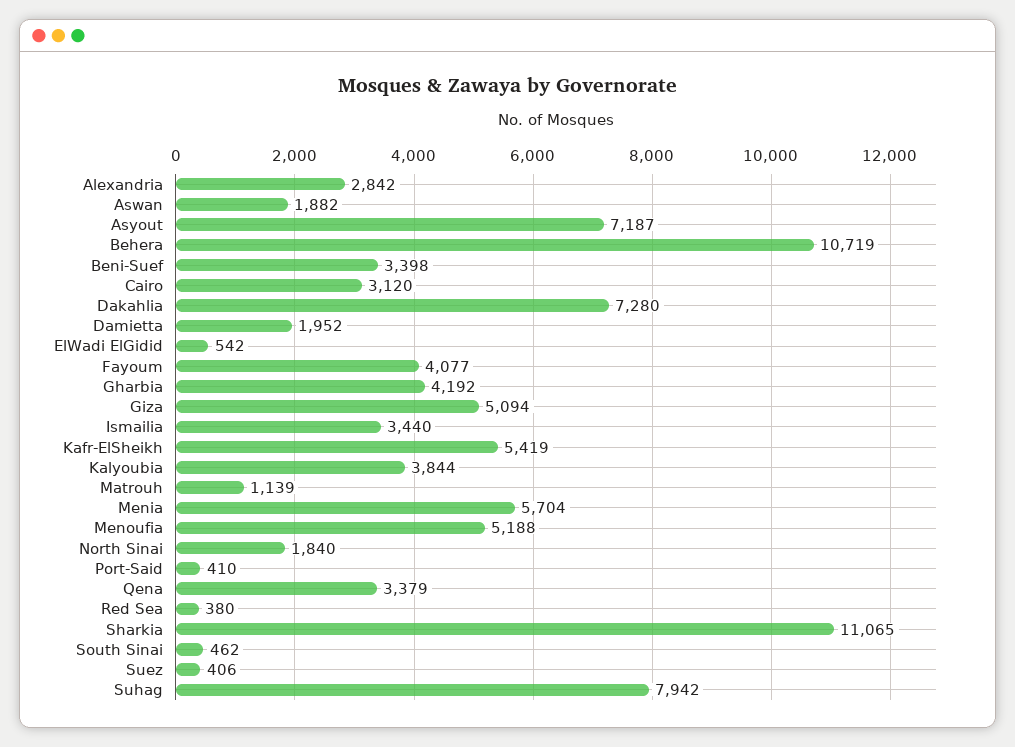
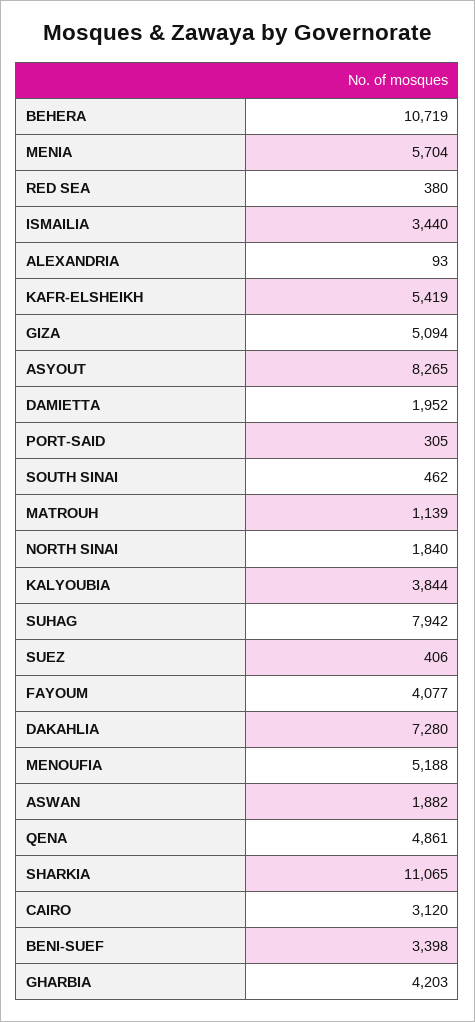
  {
-   "Alexandria": 2842,
+   "Alexandria": 93,
    "Aswan": 1882,
-   "Asyout": 7187,
+   "Asyout": 8265,
    "Behera": 10719,
    "Beni-Suef": 3398,
    "Cairo": 3120,
    "Dakahlia": 7280,
    "Damietta": 1952,
-   "ElWadi ElGidid": 542,
    "Fayoum": 4077,
-   "Gharbia": 4192,
+   "Gharbia": 4203,
    "Giza": 5094,
    "Ismailia": 3440,
    "Kafr-ElSheikh": 5419,
    "Kalyoubia": 3844,
    "Matrouh": 1139,
    "Menia": 5704,
    "Menoufia": 5188,
    "North Sinai": 1840,
-   "Port-Said": 410,
+   "Port-Said": 305,
-   "Qena": 3379,
+   "Qena": 4861,
    "Red Sea": 380,
    "Sharkia": 11065,
    "South Sinai": 462,
    "Suez": 406,
    "Suhag": 7942
  }

